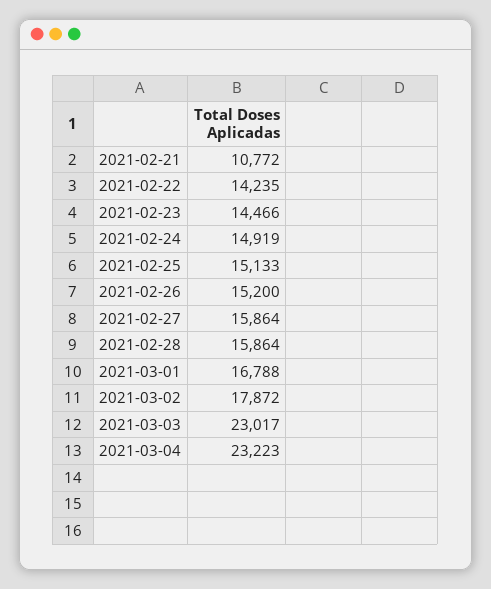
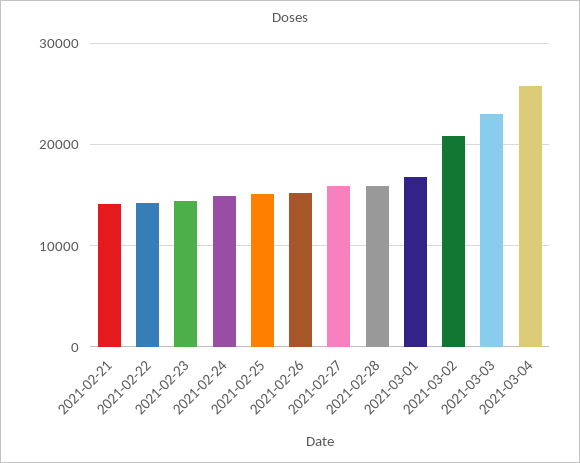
  {
-   "2021-02-21": 10772,
+   "2021-02-21": 14000,
    "2021-02-22": 14235,
    "2021-02-23": 14466,
    "2021-02-24": 14919,
    "2021-02-25": 15133,
    "2021-02-26": 15200,
    "2021-02-27": 15864,
    "2021-02-28": 15864,
    "2021-03-01": 16788,
-   "2021-03-02": 17872,
+   "2021-03-02": 21000,
    "2021-03-03": 23017,
-   "2021-03-04": 23223
+   "2021-03-04": 26000
  }

